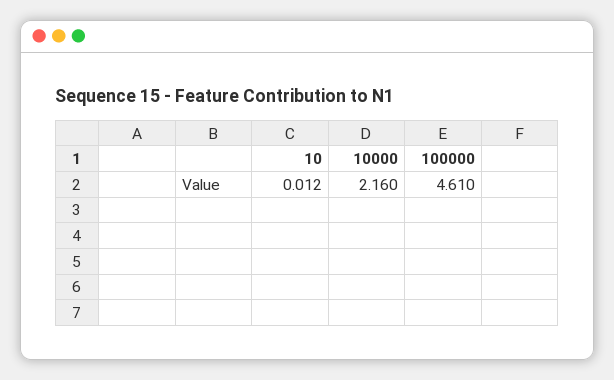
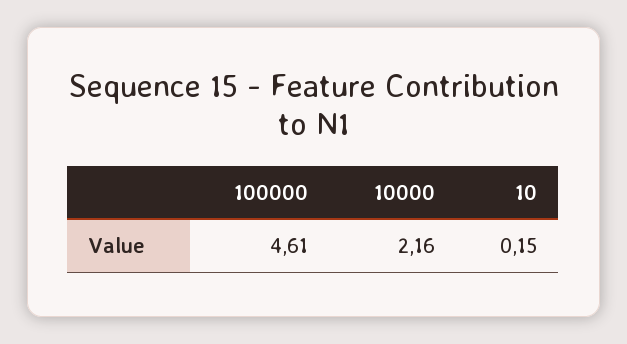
  {
-   "10": 0.012,
+   "10": 0.15,
    "10000": 2.16,
    "100000": 4.61
  }

